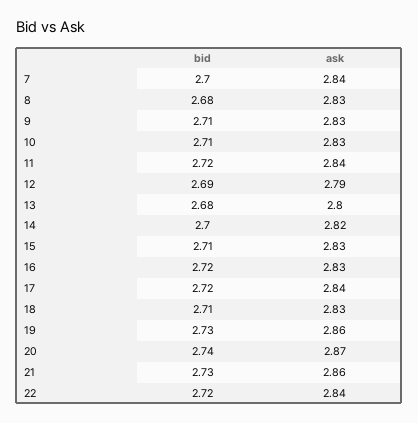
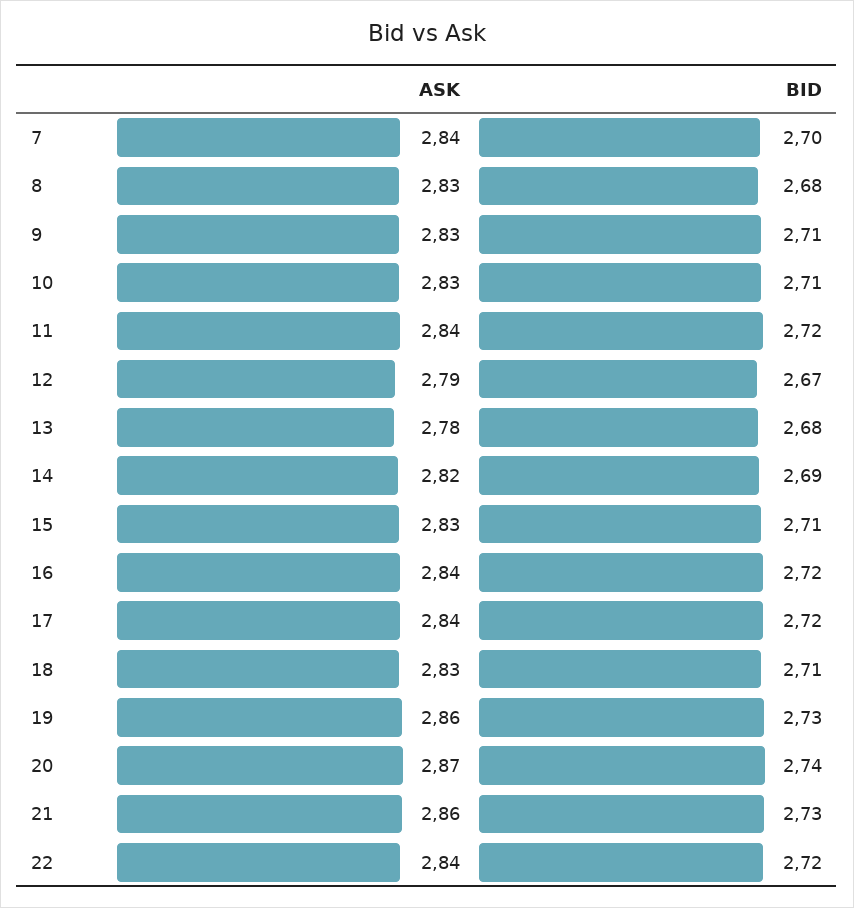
  {
    "bid": {
      "7": 2.7,
      "8": 2.68,
      "9": 2.71,
      "10": 2.71,
      "11": 2.72,
-     "12": 2.69,
+     "12": 2.67,
      "13": 2.68,
-     "14": 2.7,
+     "14": 2.69,
      "15": 2.71,
      "16": 2.72,
      "17": 2.72,
      "18": 2.71,
      "19": 2.73,
      "20": 2.74,
      "21": 2.73,
      "22": 2.72
    },
    "ask": {
      "7": 2.84,
      "8": 2.83,
      "9": 2.83,
      "10": 2.83,
      "11": 2.84,
      "12": 2.79,
-     "13": 2.8,
+     "13": 2.78,
      "14": 2.82,
      "15": 2.83,
-     "16": 2.83,
+     "16": 2.84,
      "17": 2.84,
      "18": 2.83,
      "19": 2.86,
      "20": 2.87,
      "21": 2.86,
      "22": 2.84
    }
  }

